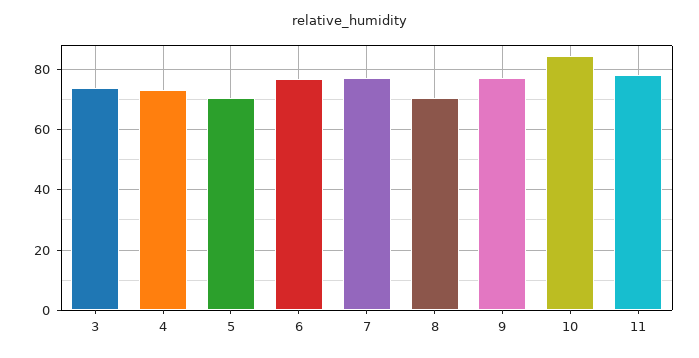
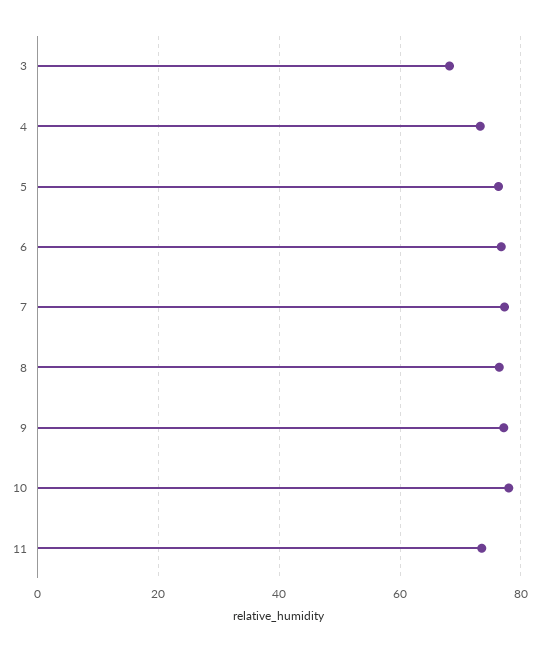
  {
-   "3": 74,
+   "3": 68,
    "4": 74,
-   "5": 70,
+   "5": 76,
    "6": 76,
    "7": 78,
-   "8": 70,
+   "8": 76,
    "9": 78,
-   "10": 84,
+   "10": 78,
-   "11": 78
+   "11": 74
  }

